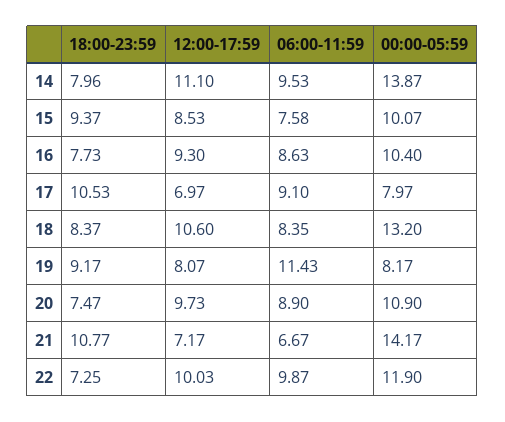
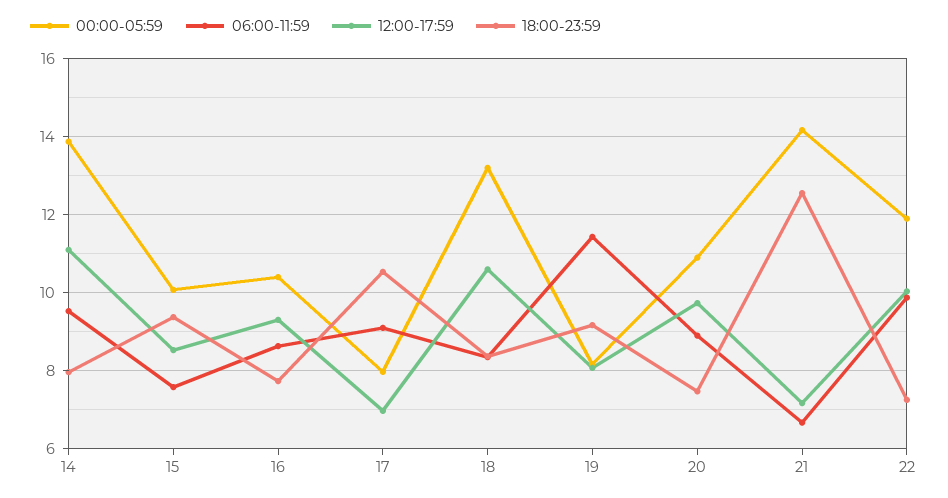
  {
    "18:00-23:59": {
      "14": 7.96,
      "15": 9.37,
      "16": 7.73,
      "17": 10.53,
      "18": 8.37,
      "19": 9.17,
      "20": 7.47,
-     "21": 10.77,
+     "21": 12.6,
      "22": 7.25
    },
    "12:00-17:59": {
      "14": 11.1,
      "15": 8.53,
      "16": 9.3,
      "17": 6.97,
      "18": 10.6,
      "19": 8.07,
      "20": 9.73,
      "21": 7.17,
      "22": 10.03
    },
    "06:00-11:59": {
      "14": 9.53,
      "15": 7.58,
      "16": 8.63,
      "17": 9.1,
      "18": 8.35,
      "19": 11.43,
      "20": 8.9,
      "21": 6.67,
      "22": 9.87
    },
    "00:00-05:59": {
      "14": 13.87,
      "15": 10.07,
      "16": 10.4,
      "17": 7.97,
      "18": 13.2,
      "19": 8.17,
      "20": 10.9,
      "21": 14.17,
      "22": 11.9
    }
  }

